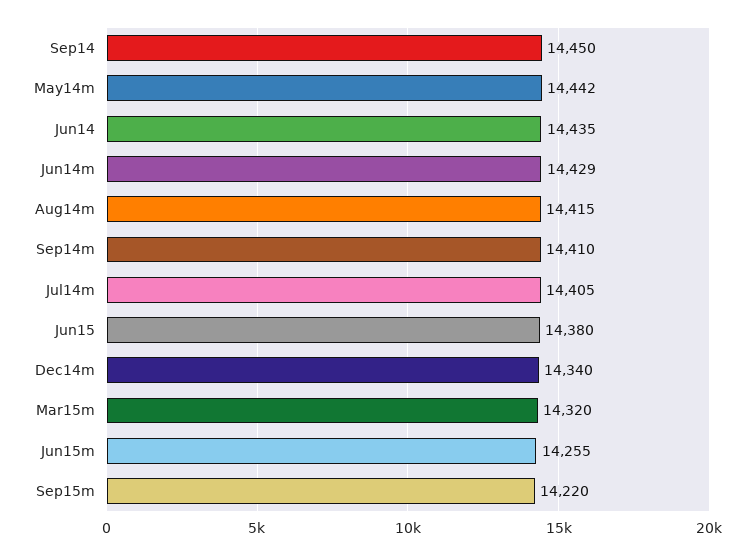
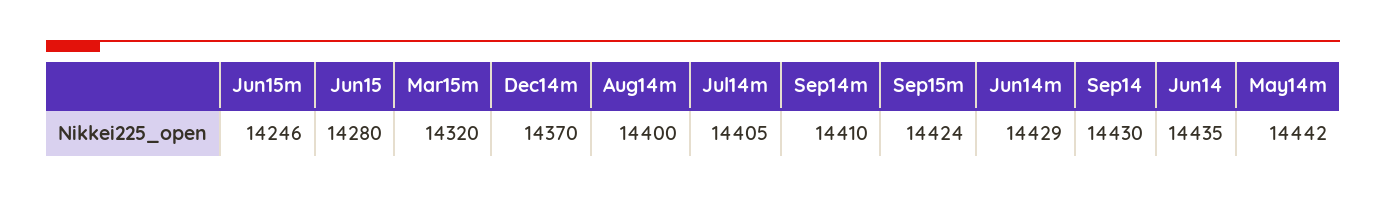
  {
-   "Sep14": 14450,
+   "Sep14": 14430,
    "May14m": 14442,
    "Jun14": 14435,
    "Jun14m": 14429,
-   "Aug14m": 14415,
+   "Aug14m": 14400,
    "Sep14m": 14410,
    "Jul14m": 14405,
-   "Jun15": 14380,
+   "Jun15": 14280,
-   "Dec14m": 14340,
+   "Dec14m": 14370,
    "Mar15m": 14320,
-   "Jun15m": 14255,
+   "Jun15m": 14246,
-   "Sep15m": 14220
+   "Sep15m": 14424
  }

